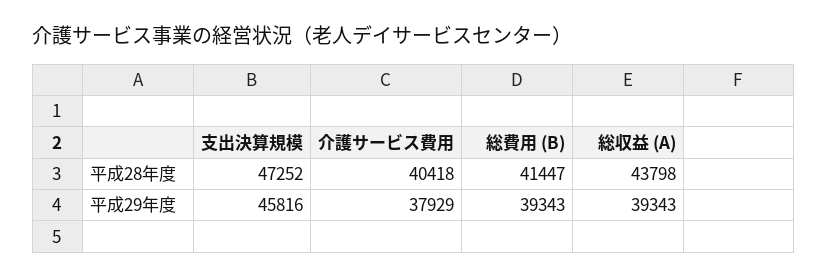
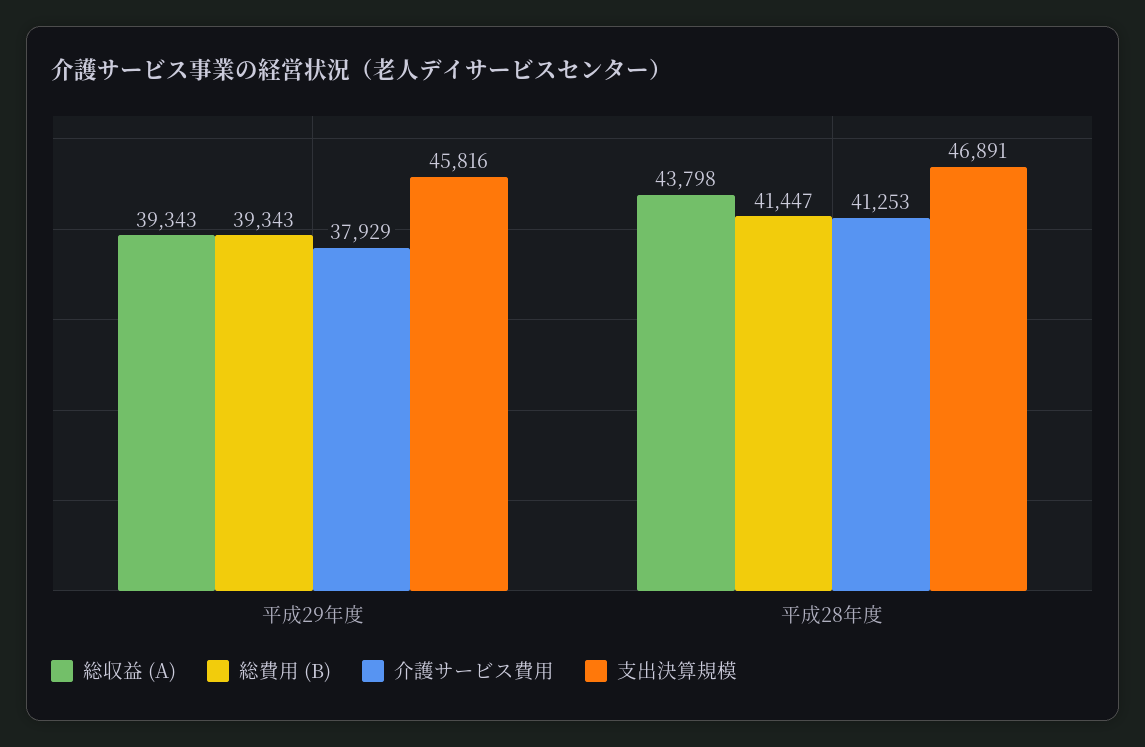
  {
    "支出決算規模": {
-     "平成28年度": 47252,
+     "平成28年度": 46891,
      "平成29年度": 45816
    },
    "介護サービス費用": {
-     "平成28年度": 40418,
+     "平成28年度": 41253,
      "平成29年度": 37929
    },
    "総費用 (B)": {
      "平成28年度": 41447,
      "平成29年度": 39343
    },
    "総収益 (A)": {
      "平成28年度": 43798,
      "平成29年度": 39343
    }
  }

